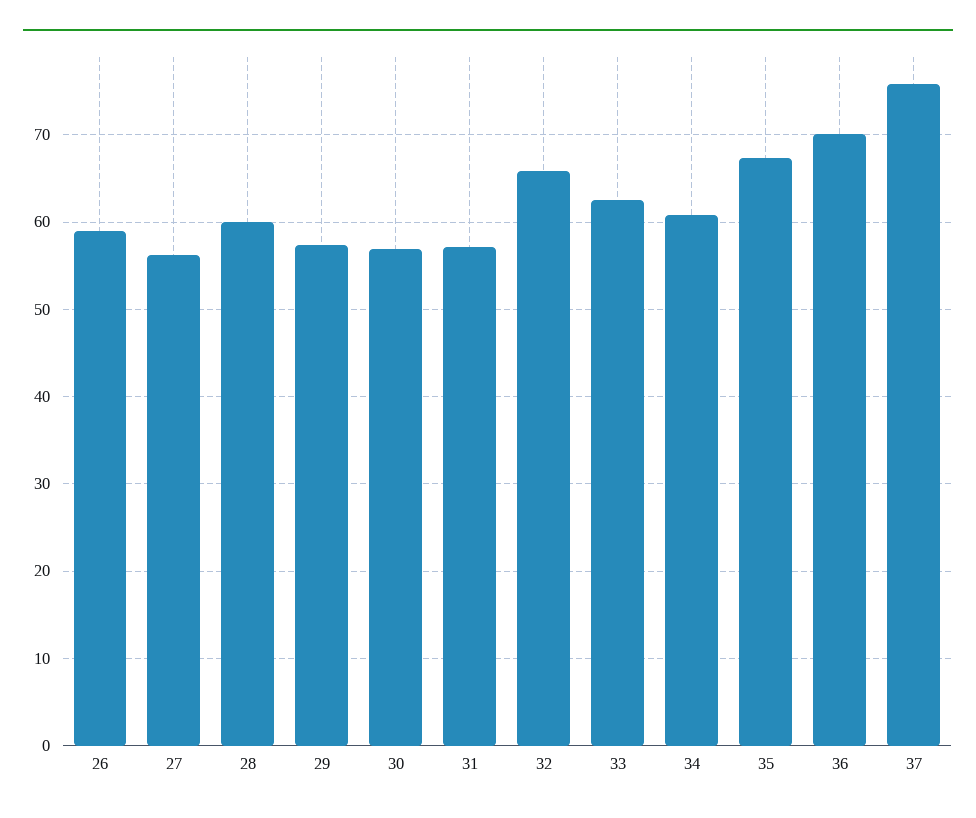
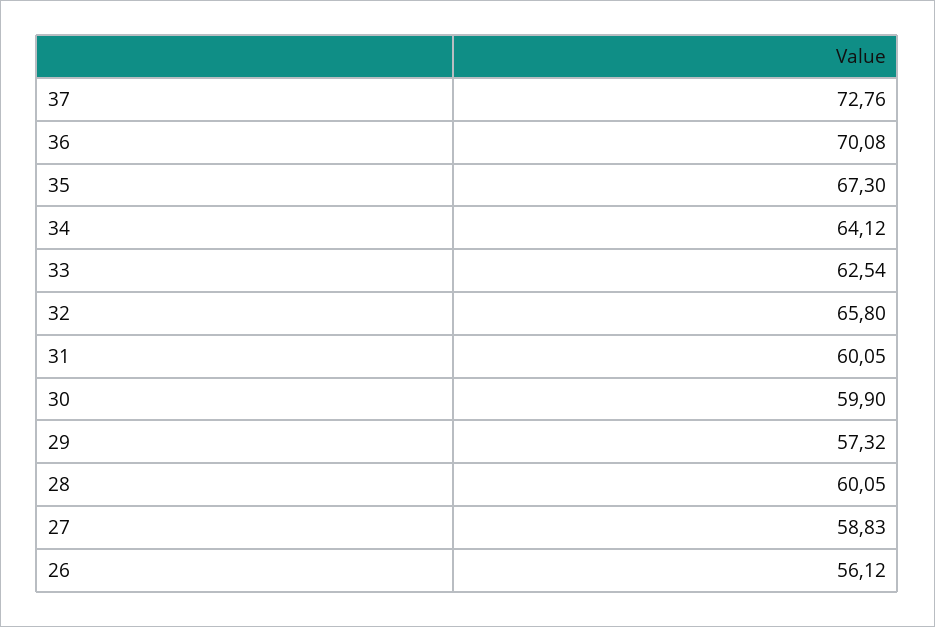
  {
-   "26": 59,
+   "26": 56.12,
-   "27": 56,
+   "27": 58.83,
    "28": 60.05,
    "29": 57.32,
-   "30": 57,
+   "30": 59.9,
-   "31": 57,
+   "31": 60.05,
    "32": 65.8,
    "33": 62.54,
-   "34": 61,
+   "34": 64.12,
    "35": 67.3,
    "36": 70.08,
-   "37": 76
+   "37": 72.76
  }

